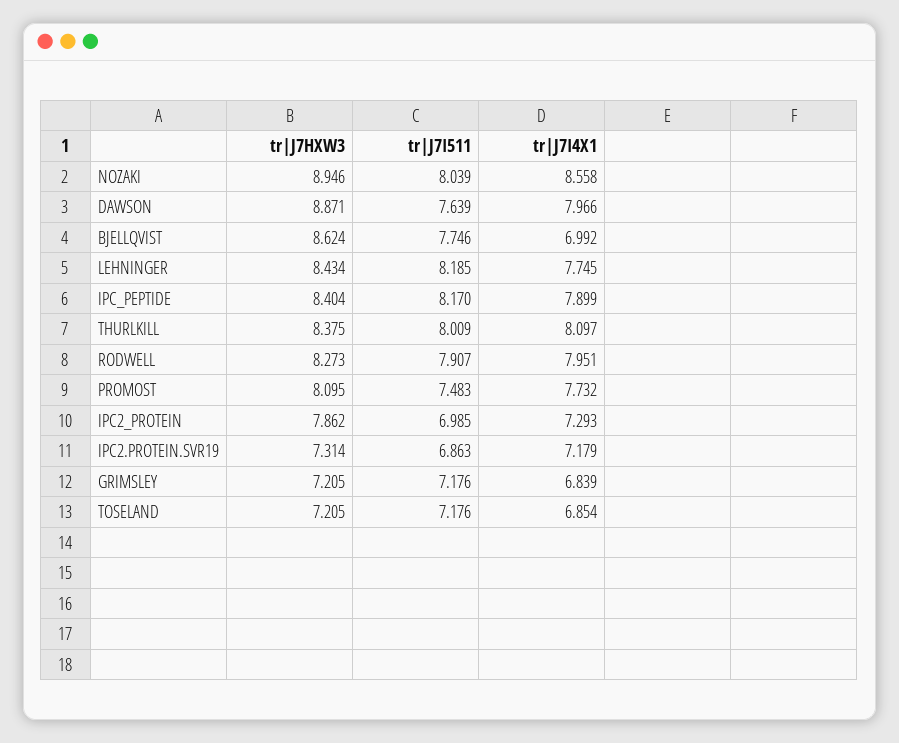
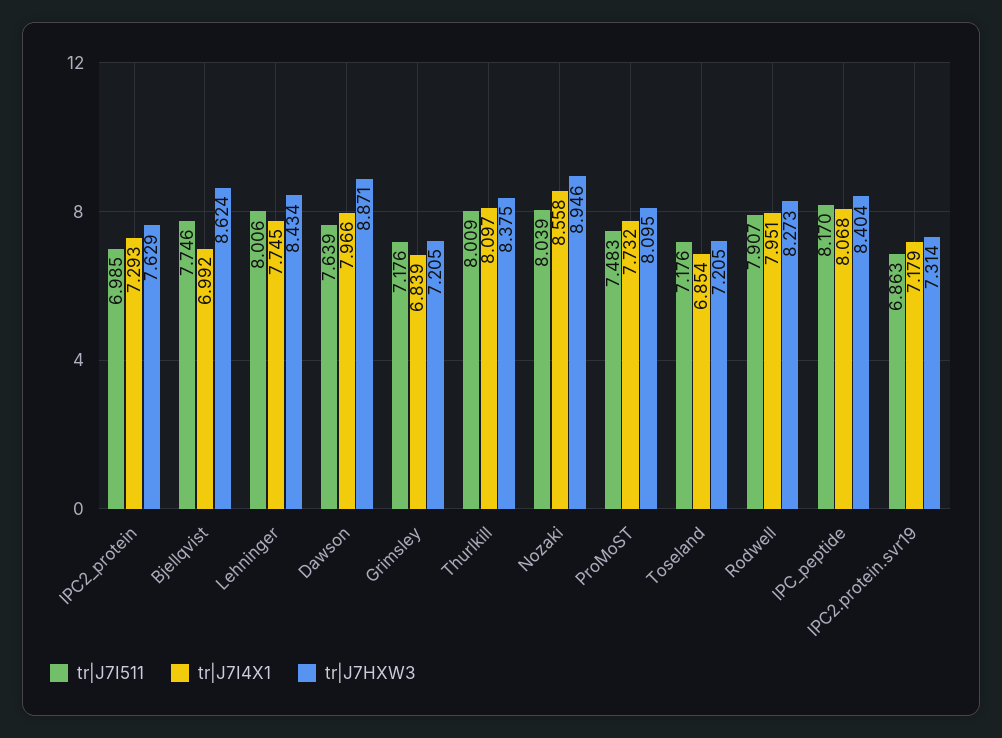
  {
    "tr|J7HXW3": {
      "NOZAKI": 8.946,
      "DAWSON": 8.871,
      "BJELLQVIST": 8.624,
      "LEHNINGER": 8.434,
      "IPC_PEPTIDE": 8.404,
      "THURLKILL": 8.375,
      "RODWELL": 8.273,
      "PROMOST": 8.095,
-     "IPC2_PROTEIN": 7.862,
+     "IPC2_PROTEIN": 7.629,
      "IPC2.PROTEIN.SVR19": 7.314,
      "GRIMSLEY": 7.205,
      "TOSELAND": 7.205
    },
    "tr|J7I511": {
      "NOZAKI": 8.039,
      "DAWSON": 7.639,
      "BJELLQVIST": 7.746,
-     "LEHNINGER": 8.185,
+     "LEHNINGER": 8.006,
      "IPC_PEPTIDE": 8.17,
      "THURLKILL": 8.009,
      "RODWELL": 7.907,
      "PROMOST": 7.483,
      "IPC2_PROTEIN": 6.985,
      "IPC2.PROTEIN.SVR19": 6.863,
      "GRIMSLEY": 7.176,
      "TOSELAND": 7.176
    },
    "tr|J7I4X1": {
      "NOZAKI": 8.558,
      "DAWSON": 7.966,
      "BJELLQVIST": 6.992,
      "LEHNINGER": 7.745,
-     "IPC_PEPTIDE": 7.899,
+     "IPC_PEPTIDE": 8.068,
      "THURLKILL": 8.097,
      "RODWELL": 7.951,
      "PROMOST": 7.732,
      "IPC2_PROTEIN": 7.293,
      "IPC2.PROTEIN.SVR19": 7.179,
      "GRIMSLEY": 6.839,
      "TOSELAND": 6.854
    }
  }

